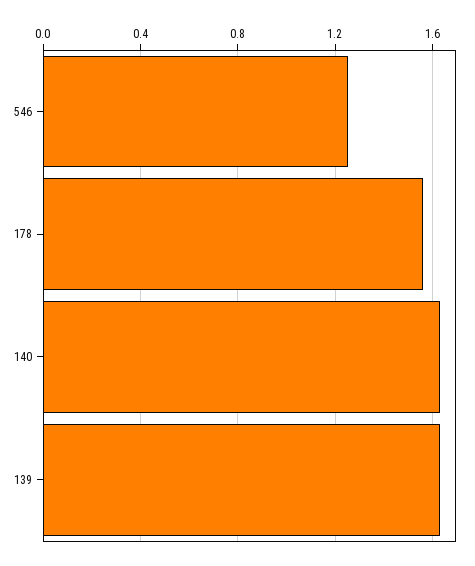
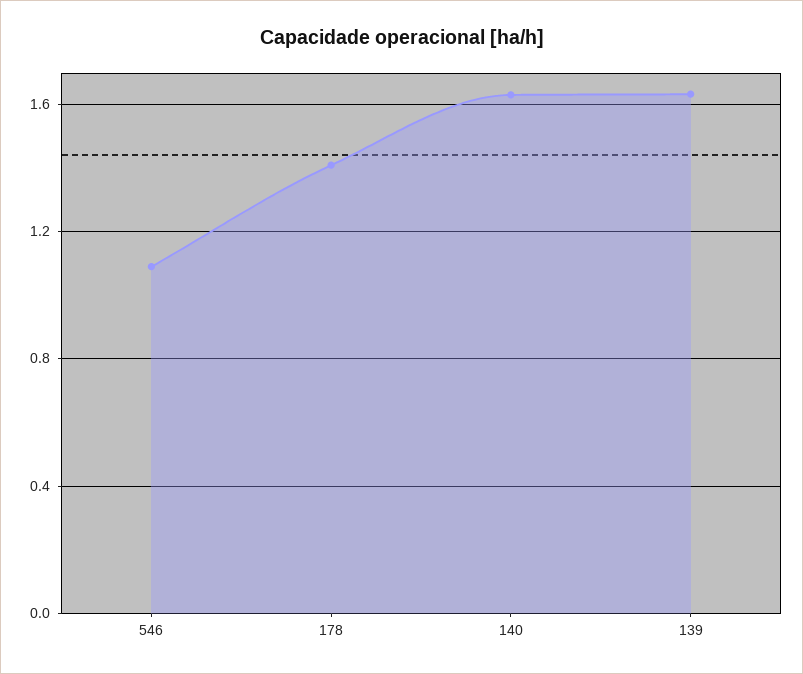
  {
-   "546": 1.25,
+   "546": 1.1,
-   "178": 1.55,
+   "178": 1.4,
    "140": 1.65,
    "139": 1.65
  }

